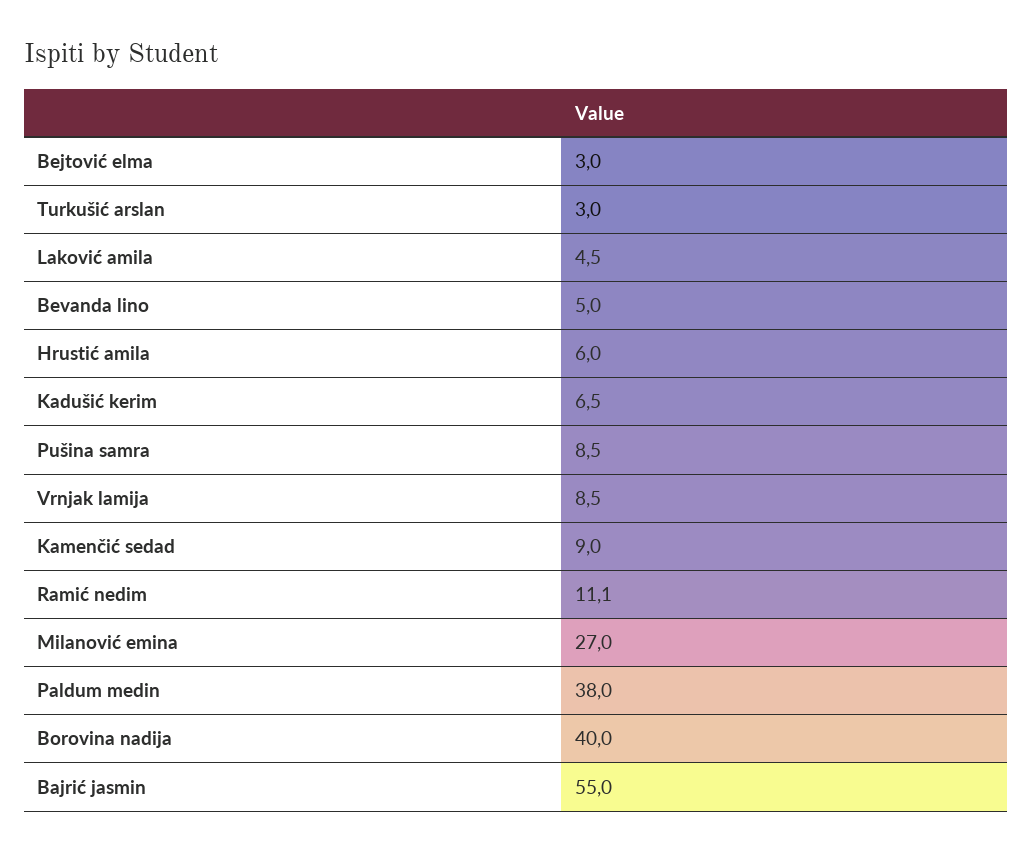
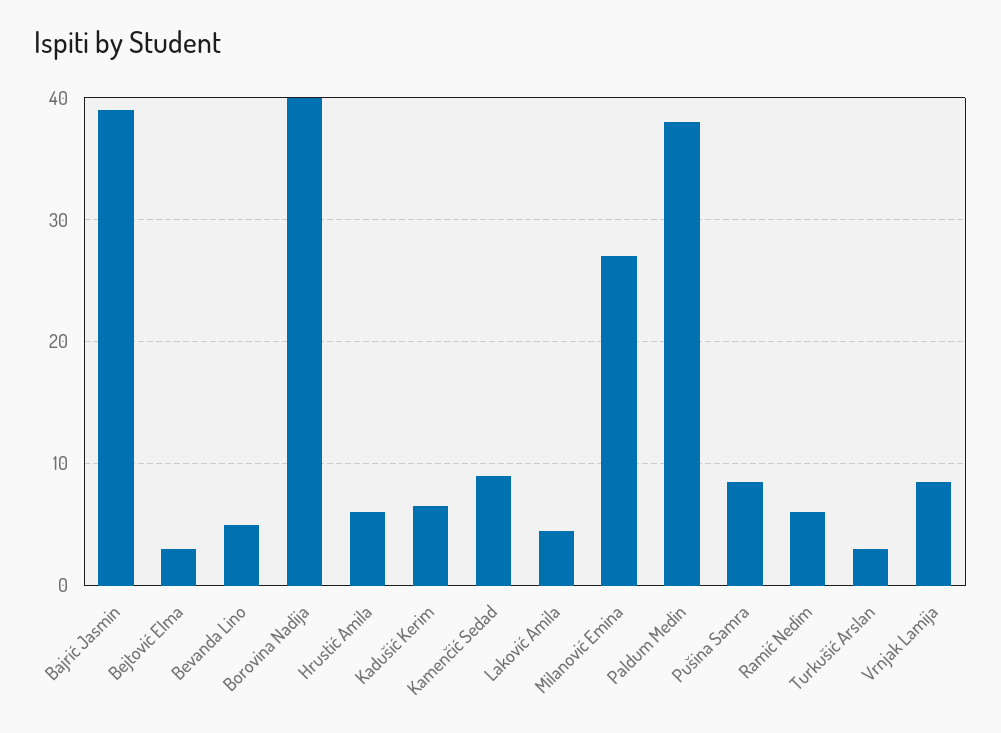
  {
    "Bejtović elma": 3,
    "Turkušić arslan": 3,
    "Laković amila": 4.5,
    "Bevanda lino": 5,
    "Hrustić amila": 6,
    "Kadušić kerim": 6.5,
    "Pušina samra": 8.5,
    "Vrnjak lamija": 8.5,
    "Kamenčić sedad": 9,
-   "Ramić nedim": 11.1,
+   "Ramić nedim": 6,
    "Milanović emina": 27,
    "Paldum medin": 38,
    "Borovina nadija": 40,
-   "Bajrić jasmin": 55
+   "Bajrić jasmin": 39
  }

